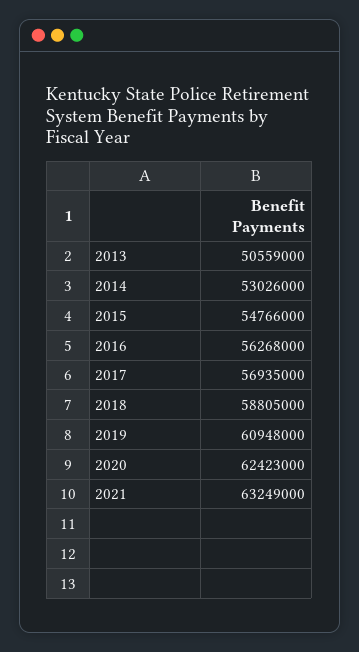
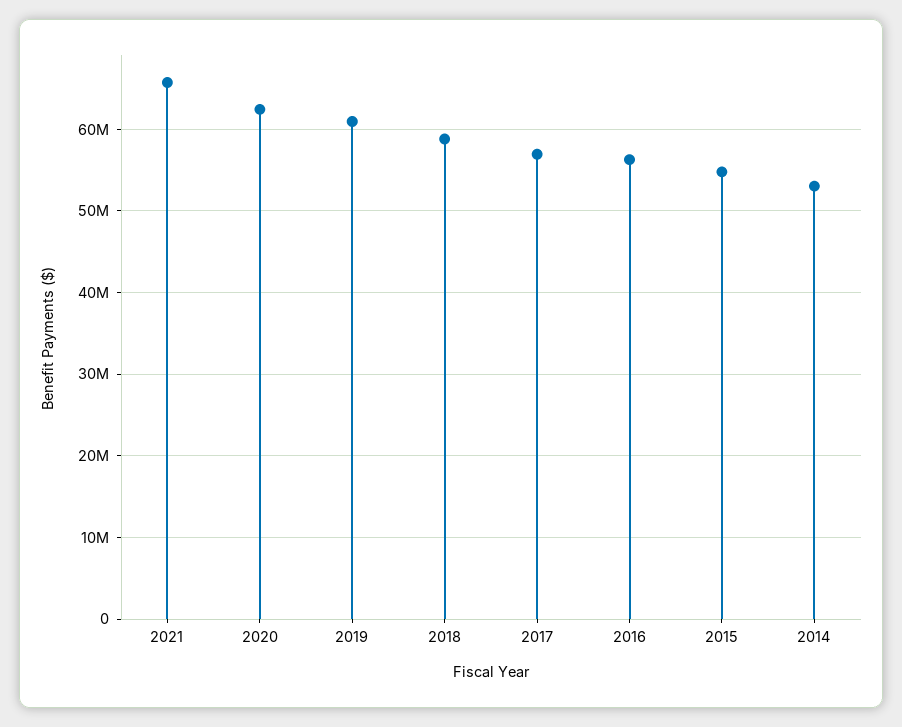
  {
-   "2013": 50559000,
    "2014": 53026000,
    "2015": 54766000,
    "2016": 56268000,
    "2017": 56935000,
    "2018": 58805000,
    "2019": 60948000,
    "2020": 62423000,
-   "2021": 63249000
+   "2021": 66000000
  }

